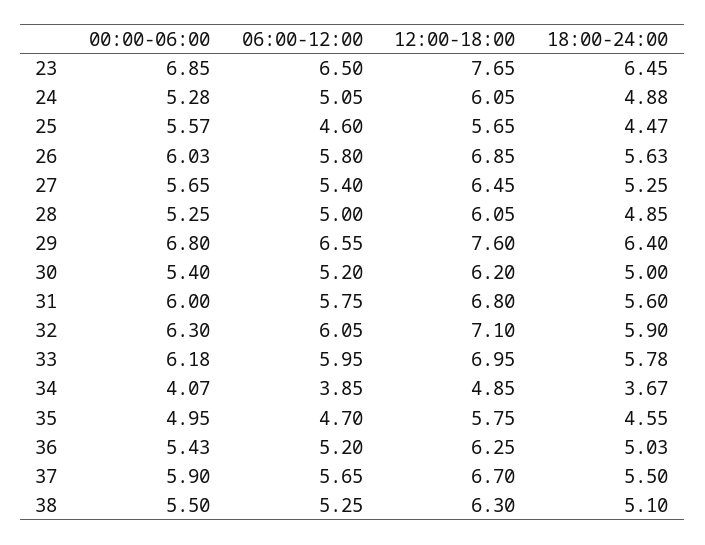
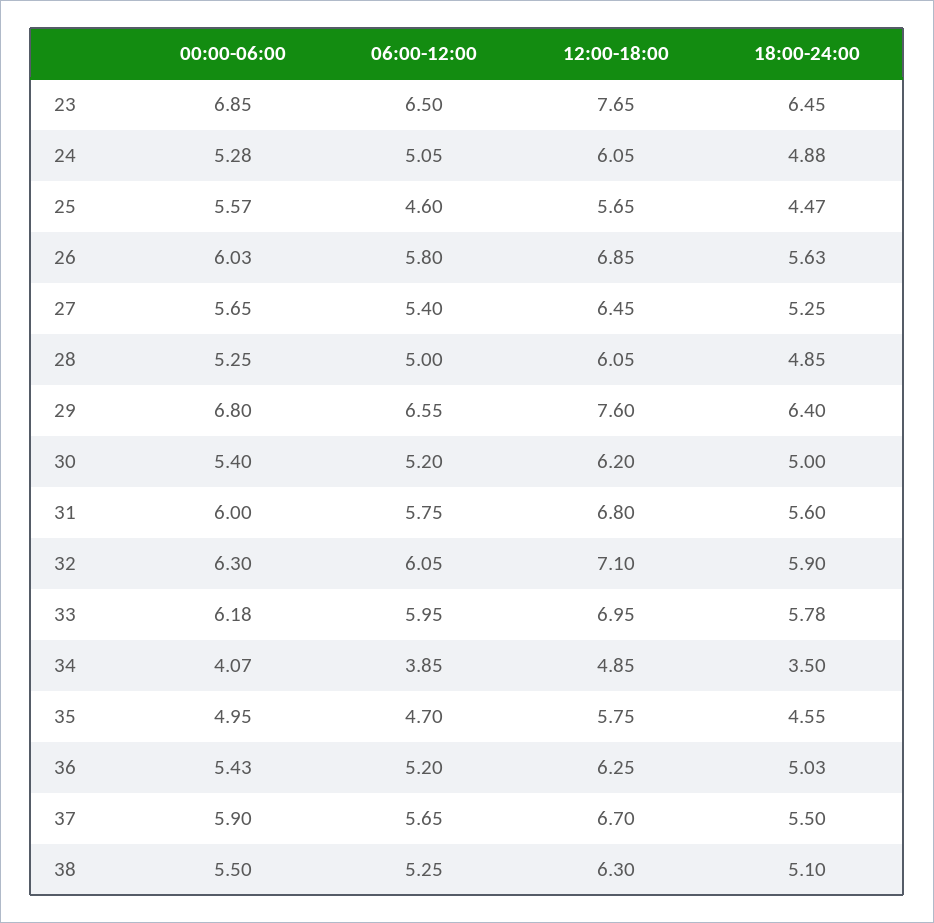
  {
    "00:00-06:00": {
      "23": 6.85,
      "24": 5.28,
      "25": 5.57,
      "26": 6.03,
      "27": 5.65,
      "28": 5.25,
      "29": 6.8,
      "30": 5.4,
      "31": 6,
      "32": 6.3,
      "33": 6.18,
      "34": 4.07,
      "35": 4.95,
      "36": 5.43,
      "37": 5.9,
      "38": 5.5
    },
    "06:00-12:00": {
      "23": 6.5,
      "24": 5.05,
      "25": 4.6,
      "26": 5.8,
      "27": 5.4,
      "28": 5,
      "29": 6.55,
      "30": 5.2,
      "31": 5.75,
      "32": 6.05,
      "33": 5.95,
      "34": 3.85,
      "35": 4.7,
      "36": 5.2,
      "37": 5.65,
      "38": 5.25
    },
    "12:00-18:00": {
      "23": 7.65,
      "24": 6.05,
      "25": 5.65,
      "26": 6.85,
      "27": 6.45,
      "28": 6.05,
      "29": 7.6,
      "30": 6.2,
      "31": 6.8,
      "32": 7.1,
      "33": 6.95,
      "34": 4.85,
      "35": 5.75,
      "36": 6.25,
      "37": 6.7,
      "38": 6.3
    },
    "18:00-24:00": {
      "23": 6.45,
      "24": 4.88,
      "25": 4.47,
      "26": 5.63,
      "27": 5.25,
      "28": 4.85,
      "29": 6.4,
      "30": 5,
      "31": 5.6,
      "32": 5.9,
      "33": 5.78,
-     "34": 3.67,
+     "34": 3.5,
      "35": 4.55,
      "36": 5.03,
      "37": 5.5,
      "38": 5.1
    }
  }

